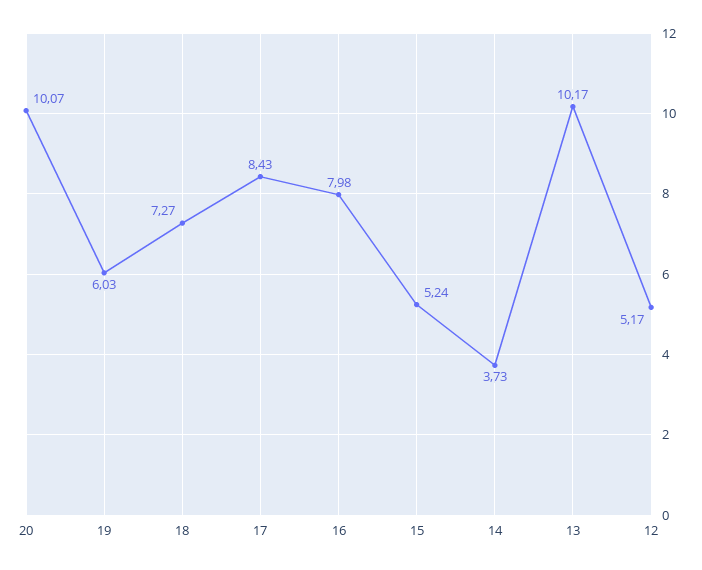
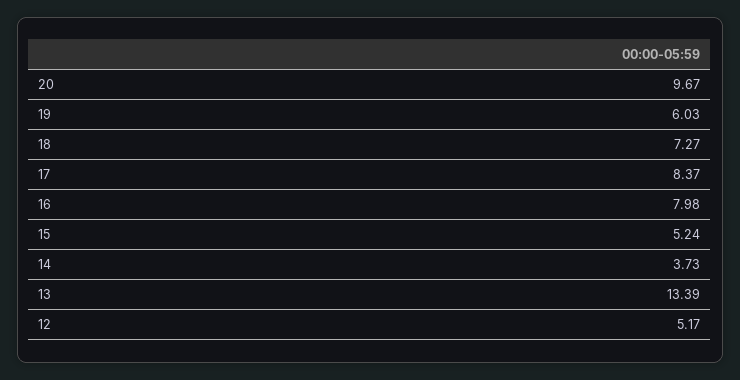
  {
-   "20": 10.07,
+   "20": 9.67,
    "19": 6.03,
    "18": 7.27,
-   "17": 8.43,
+   "17": 8.37,
    "16": 7.98,
    "15": 5.24,
    "14": 3.73,
-   "13": 10.17,
+   "13": 13.39,
    "12": 5.17
  }

